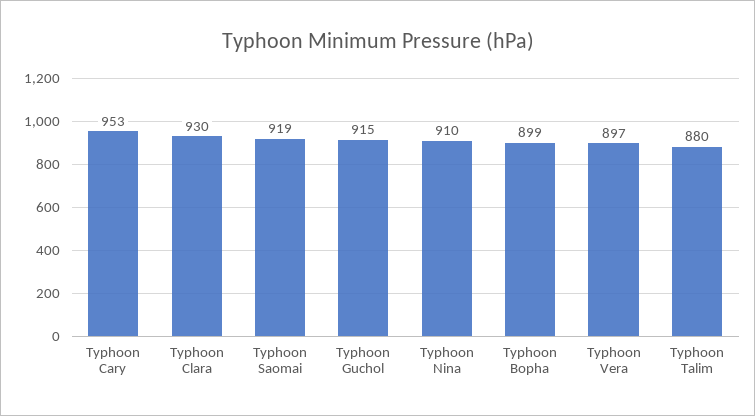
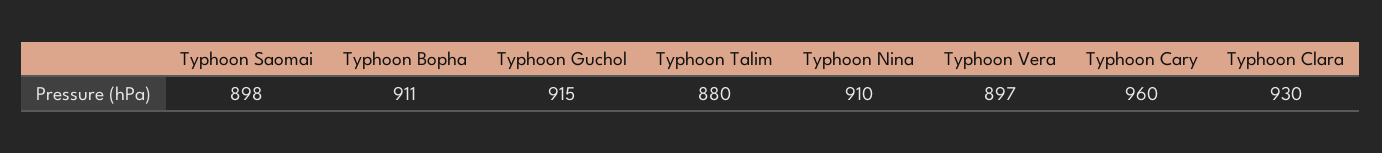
  {
-   "Typhoon Cary": 953,
+   "Typhoon Cary": 960,
    "Typhoon Clara": 930,
-   "Typhoon Saomai": 919,
+   "Typhoon Saomai": 898,
    "Typhoon Guchol": 915,
    "Typhoon Nina": 910,
-   "Typhoon Bopha": 899,
+   "Typhoon Bopha": 911,
    "Typhoon Vera": 897,
    "Typhoon Talim": 880
  }

